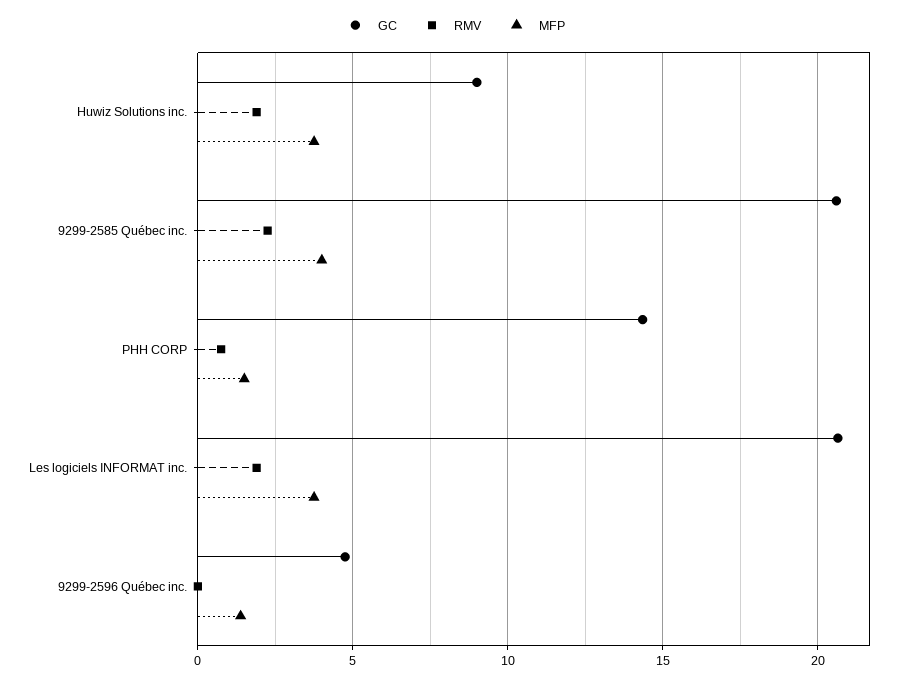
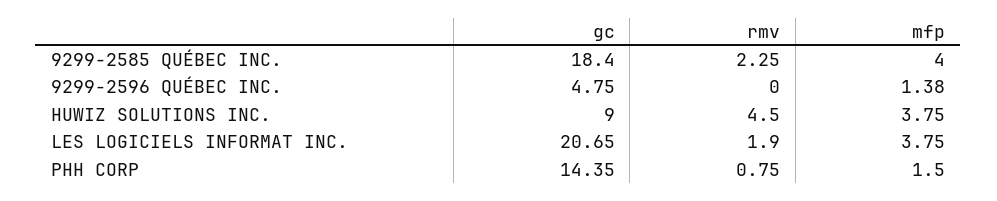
  {
    "GC": {
      "Huwiz Solutions inc.": 9,
-     "9299-2585 Québec inc.": 20.5,
+     "9299-2585 Québec inc.": 18.4,
      "PHH CORP": 14.35,
      "Les logiciels INFORMAT inc.": 20.65,
      "9299-2596 Québec inc.": 4.75
    },
    "RMV": {
-     "Huwiz Solutions inc.": 2,
+     "Huwiz Solutions inc.": 4.5,
      "9299-2585 Québec inc.": 2.25,
      "PHH CORP": 0.75,
      "Les logiciels INFORMAT inc.": 1.9,
      "9299-2596 Québec inc.": 0
    },
    "MFP": {
      "Huwiz Solutions inc.": 3.75,
      "9299-2585 Québec inc.": 4,
      "PHH CORP": 1.5,
      "Les logiciels INFORMAT inc.": 3.75,
      "9299-2596 Québec inc.": 1.38
    }
  }

